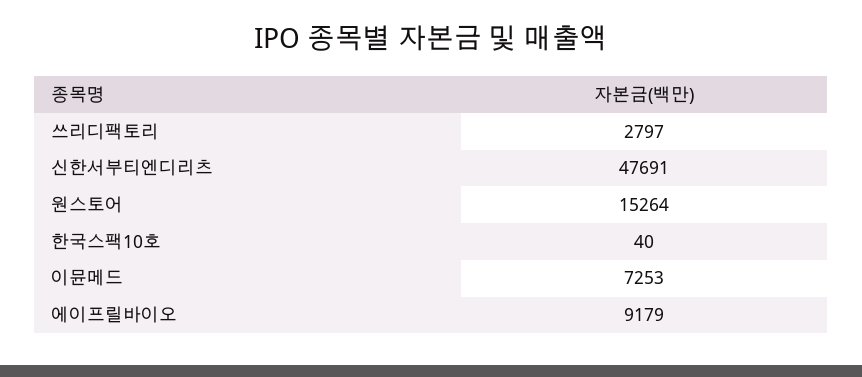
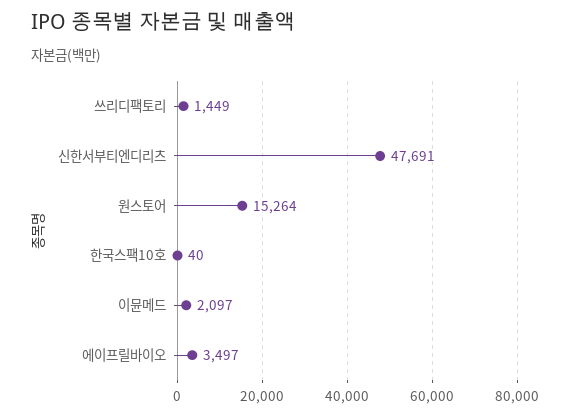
  {
-   "쓰리디팩토리": 2797,
+   "쓰리디팩토리": 1449,
    "신한서부티엔디리츠": 47691,
    "원스토어": 15264,
    "한국스팩10호": 40,
-   "이뮨메드": 7253,
+   "이뮨메드": 2097,
-   "에이프릴바이오": 9179
+   "에이프릴바이오": 3497
  }

